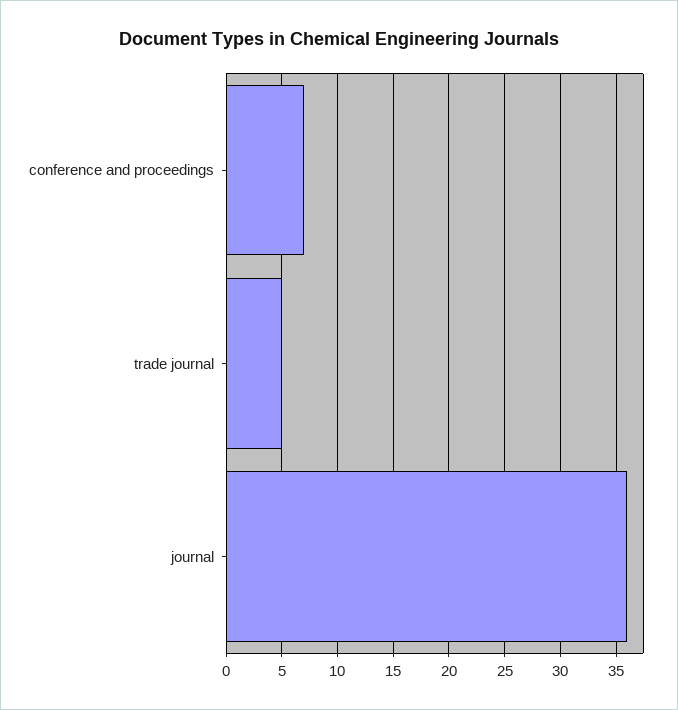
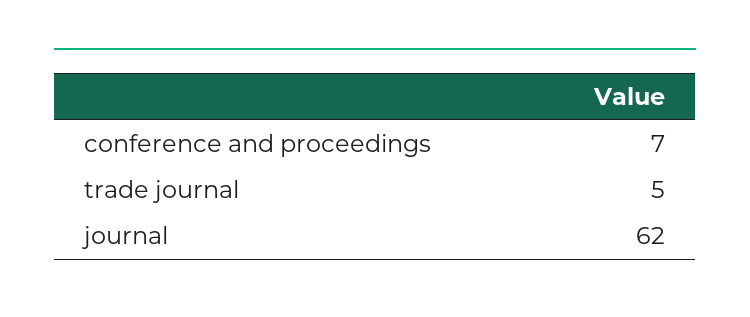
  {
    "conference and proceedings": 7,
    "trade journal": 5,
-   "journal": 36
+   "journal": 62
  }

